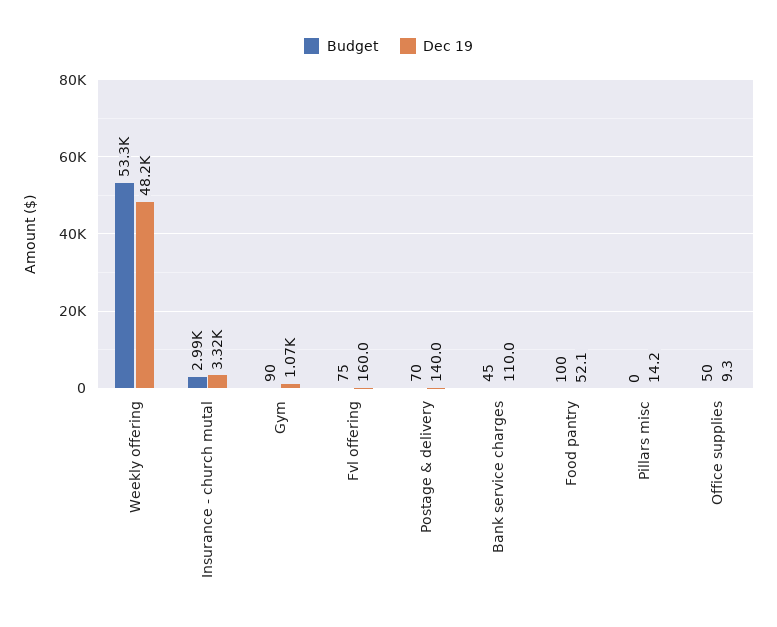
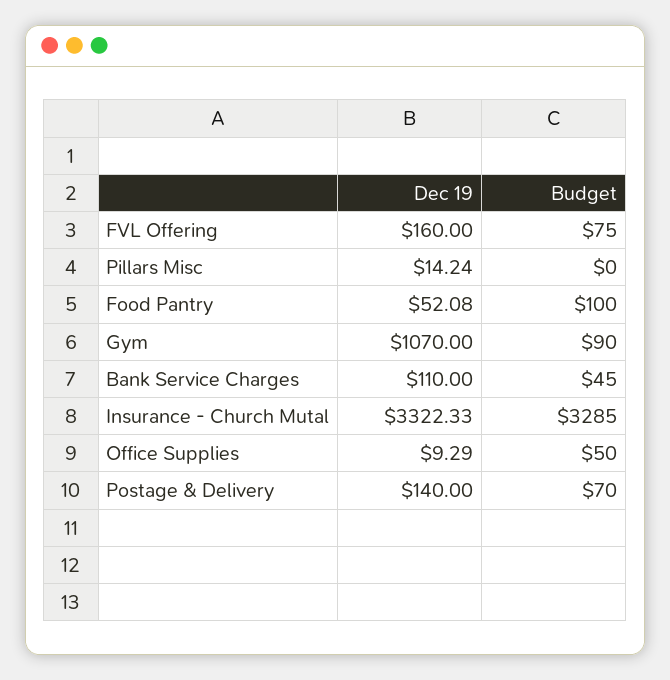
  {
    "Budget": {
-     "Weekly offering": 53300,
-     "Insurance - church mutal": 2990,
+     "Insurance - church mutal": 3285,
      "Gym": 90,
      "Fvl offering": 75,
      "Postage & delivery": 70,
      "Bank service charges": 45,
      "Food pantry": 100,
      "Pillars misc": 0,
      "Office supplies": 50
    },
    "Dec 19": {
-     "Weekly offering": 48200,
      "Insurance - church mutal": 3322.33,
      "Gym": 1070,
      "Fvl offering": 160,
      "Postage & delivery": 140,
      "Bank service charges": 110,
      "Food pantry": 52.08,
      "Pillars misc": 14.24,
      "Office supplies": 9.29
    }
  }

